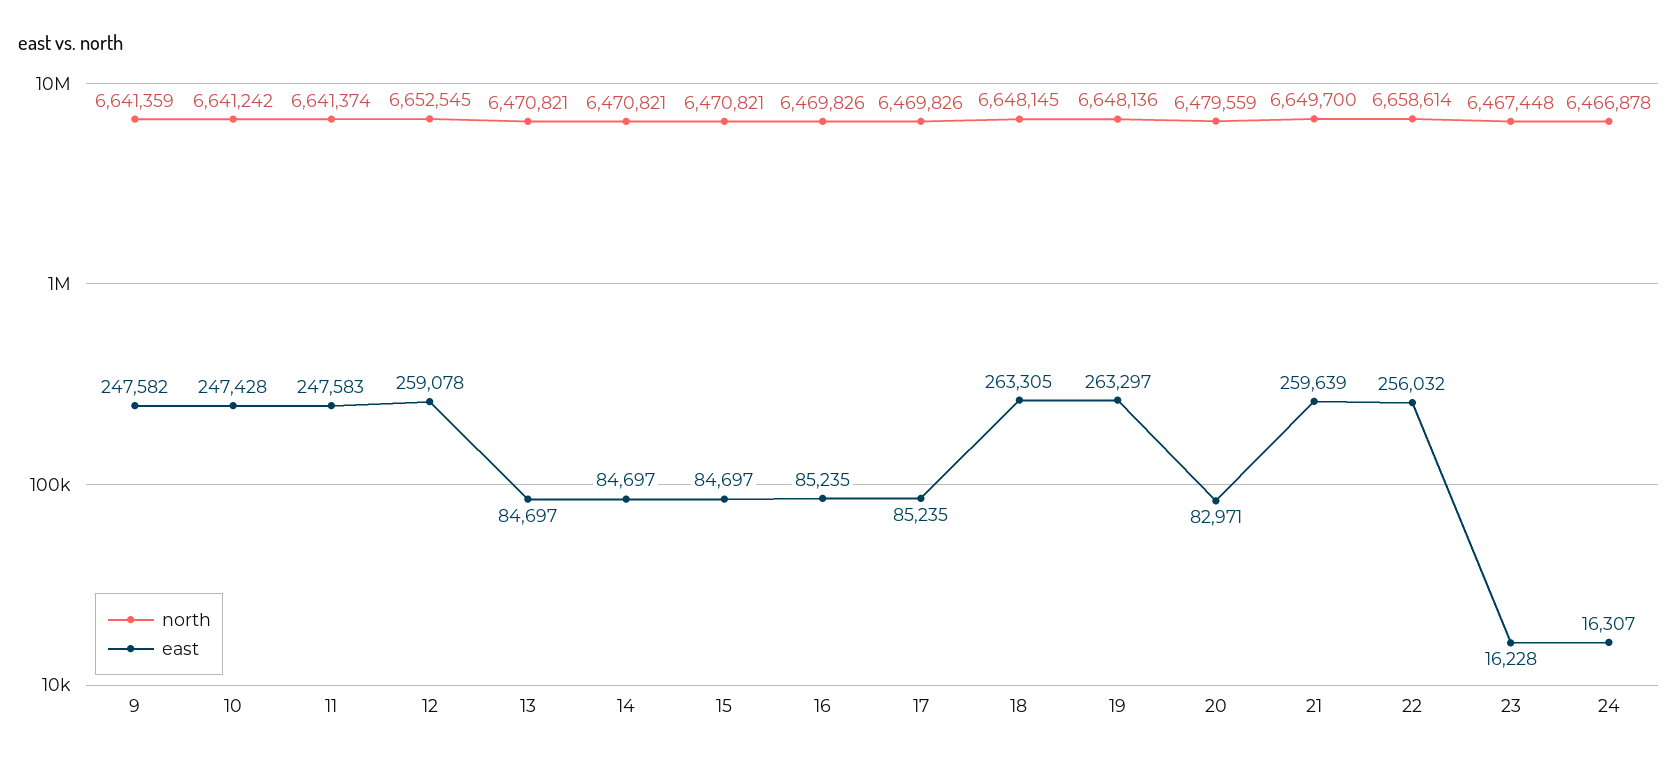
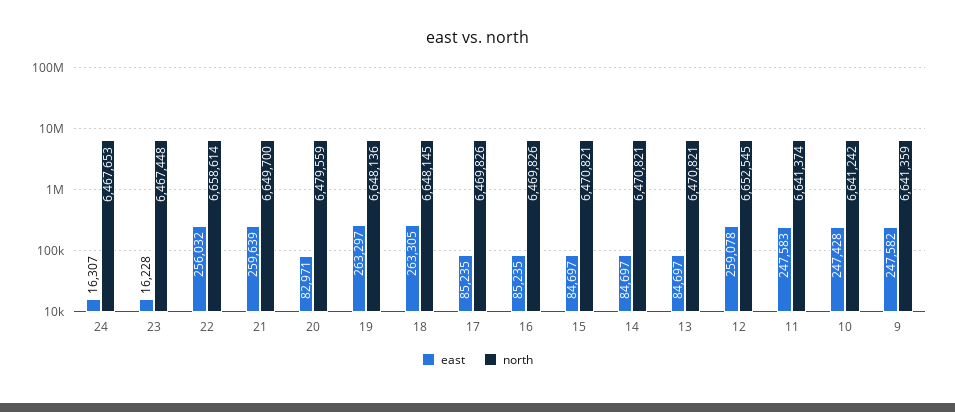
  {
    "north": {
      "9": 6641359,
      "10": 6641242,
      "11": 6641374,
      "12": 6652545,
      "13": 6470821,
      "14": 6470821,
      "15": 6470821,
      "16": 6469826,
      "17": 6469826,
      "18": 6648145,
      "19": 6648136,
      "20": 6479559,
      "21": 6649700,
      "22": 6658614,
      "23": 6467448,
-     "24": 6466878
+     "24": 6467653
    },
    "east": {
      "9": 247582,
      "10": 247428,
      "11": 247583,
      "12": 259078,
      "13": 84697,
      "14": 84697,
      "15": 84697,
      "16": 85235,
      "17": 85235,
      "18": 263305,
      "19": 263297,
      "20": 82971,
      "21": 259639,
      "22": 256032,
      "23": 16228,
      "24": 16307
    }
  }

